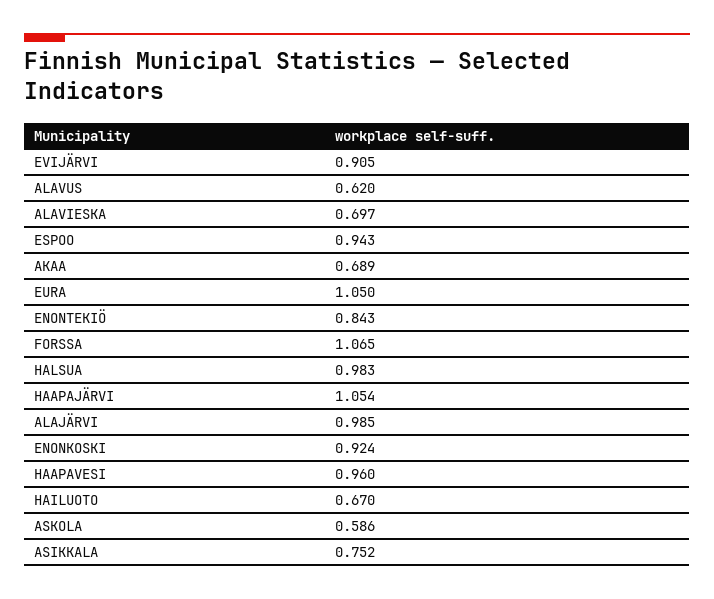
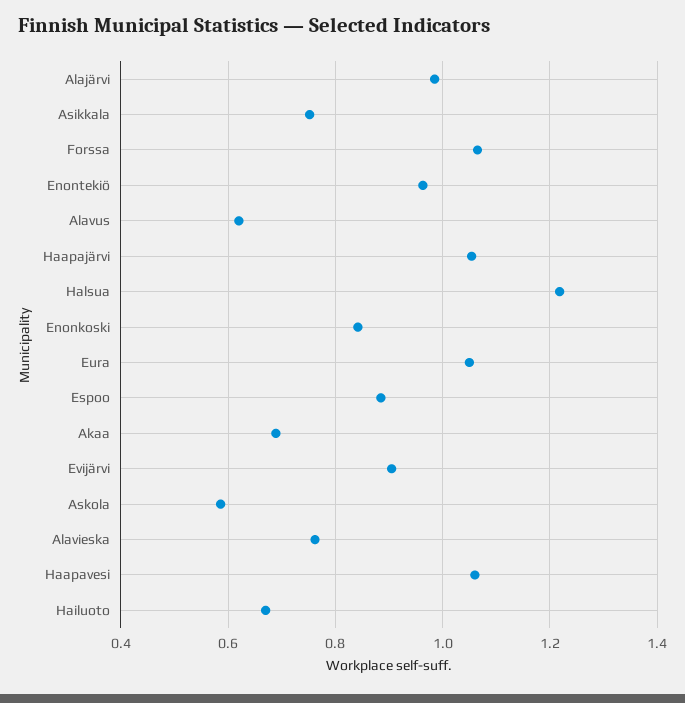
  {
    "EVIJÄRVI": 0.905,
    "ALAVUS": 0.62,
-   "ALAVIESKA": 0.697,
+   "ALAVIESKA": 0.76,
-   "ESPOO": 0.943,
+   "ESPOO": 0.88,
    "AKAA": 0.689,
    "EURA": 1.05,
-   "ENONTEKIÖ": 0.843,
+   "ENONTEKIÖ": 0.96,
    "FORSSA": 1.065,
-   "HALSUA": 0.983,
+   "HALSUA": 1.22,
    "HAAPAJÄRVI": 1.054,
    "ALAJÄRVI": 0.985,
-   "ENONKOSKI": 0.924,
+   "ENONKOSKI": 0.84,
-   "HAAPAVESI": 0.96,
+   "HAAPAVESI": 1.06,
    "HAILUOTO": 0.67,
    "ASKOLA": 0.586,
    "ASIKKALA": 0.752
  }

